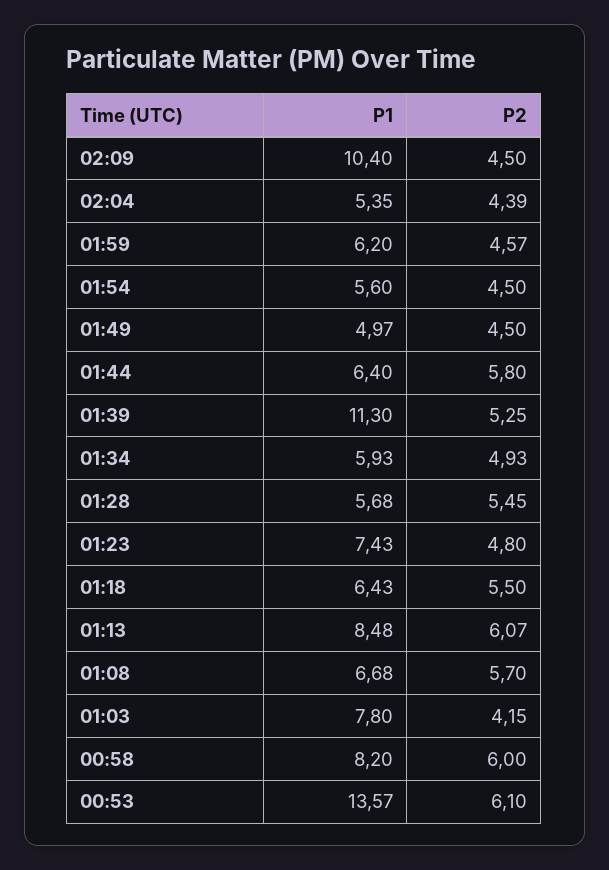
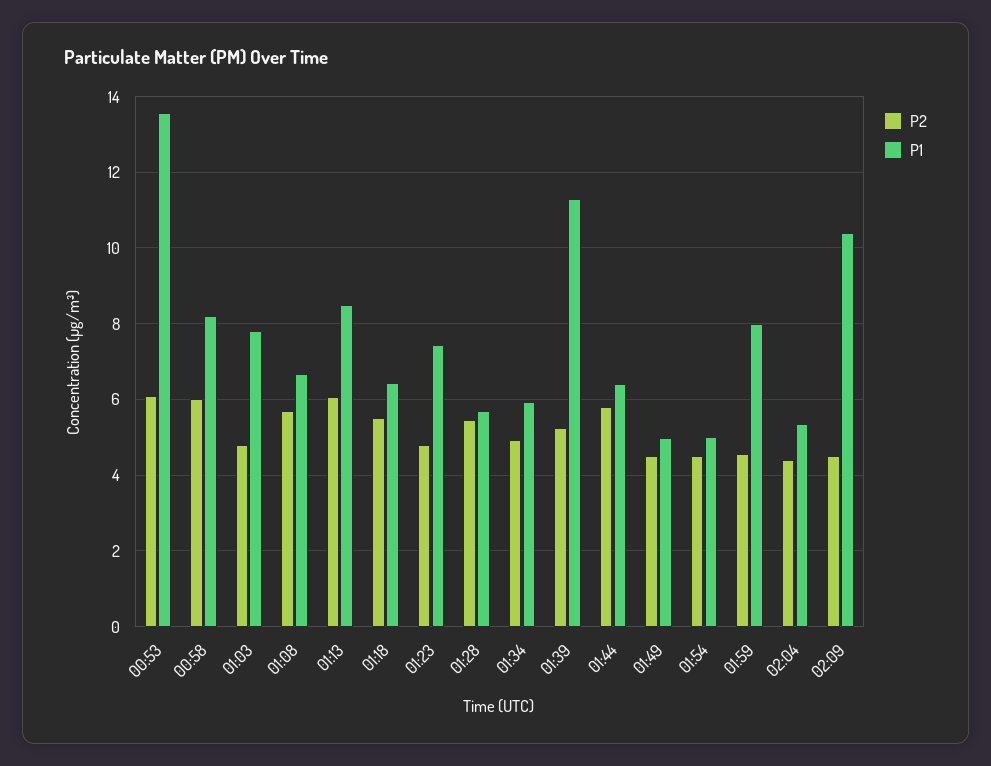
  {
    "P1": {
      "02:09": 10.4,
      "02:04": 5.35,
-     "01:59": 6.2,
+     "01:59": 8,
-     "01:54": 5.6,
+     "01:54": 5,
      "01:49": 4.97,
      "01:44": 6.4,
      "01:39": 11.3,
      "01:34": 5.93,
      "01:28": 5.68,
      "01:23": 7.43,
      "01:18": 6.43,
      "01:13": 8.48,
      "01:08": 6.68,
      "01:03": 7.8,
      "00:58": 8.2,
      "00:53": 13.57
    },
    "P2": {
      "02:09": 4.5,
      "02:04": 4.39,
      "01:59": 4.57,
      "01:54": 4.5,
      "01:49": 4.5,
      "01:44": 5.8,
      "01:39": 5.25,
      "01:34": 4.93,
      "01:28": 5.45,
      "01:23": 4.8,
      "01:18": 5.5,
      "01:13": 6.07,
      "01:08": 5.7,
-     "01:03": 4.15,
+     "01:03": 4.8,
      "00:58": 6,
      "00:53": 6.1
    }
  }

